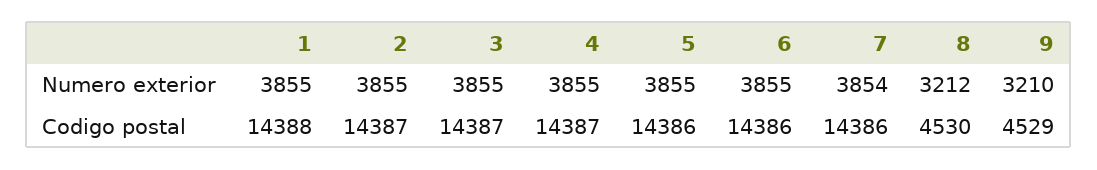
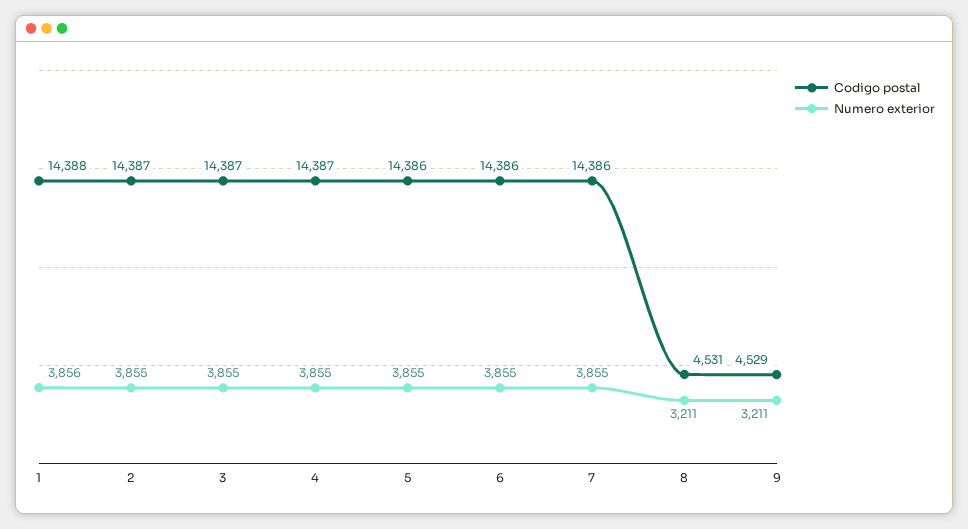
  {
    "Numero exterior": {
-     "1": 3855,
+     "1": 3856,
      "2": 3855,
      "3": 3855,
      "4": 3855,
      "5": 3855,
      "6": 3855,
-     "7": 3854,
+     "7": 3855,
-     "8": 3212,
+     "8": 3211,
-     "9": 3210
+     "9": 3211
    },
    "Codigo postal": {
      "1": 14388,
      "2": 14387,
      "3": 14387,
      "4": 14387,
      "5": 14386,
      "6": 14386,
      "7": 14386,
-     "8": 4530,
+     "8": 4531,
      "9": 4529
    }
  }

